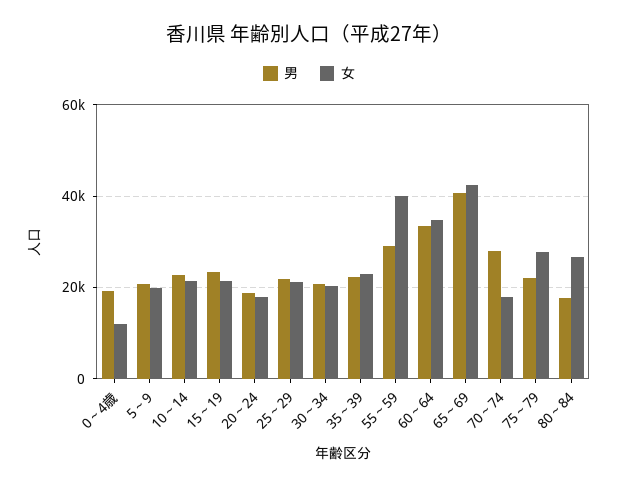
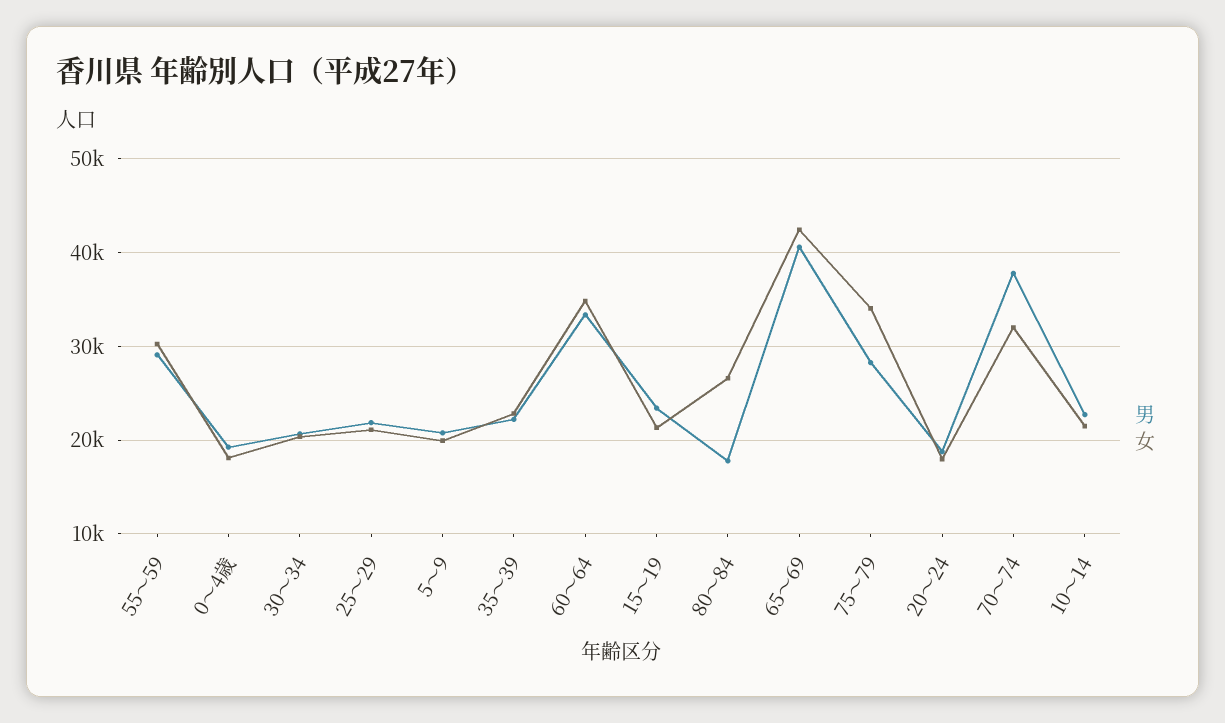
  {
    "男": {
      "0～4歳": 19000,
      "5～9": 21000,
      "10～14": 23000,
      "15～19": 23000,
      "20～24": 19000,
      "25～29": 22000,
      "30～34": 21000,
      "35～39": 22000,
      "55～59": 29000,
      "60～64": 33000,
      "65～69": 41000,
-     "70～74": 28000,
+     "70～74": 38000,
-     "75～79": 22000,
+     "75～79": 28000,
      "80～84": 18000
    },
    "女": {
-     "0～4歳": 12000,
+     "0～4歳": 18000,
      "5～9": 20000,
      "10～14": 21000,
      "15～19": 21000,
      "20～24": 18000,
      "25～29": 21000,
      "30～34": 20000,
      "35～39": 23000,
-     "55～59": 40000,
+     "55～59": 30000,
      "60～64": 35000,
      "65～69": 42000,
-     "70～74": 18000,
+     "70～74": 32000,
-     "75～79": 28000,
+     "75～79": 34000,
      "80～84": 27000
    }
  }

